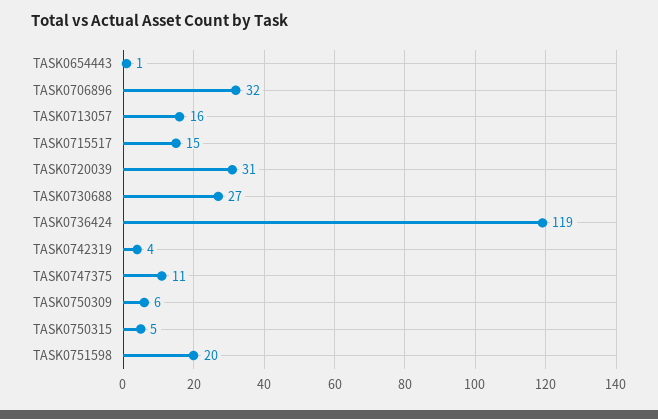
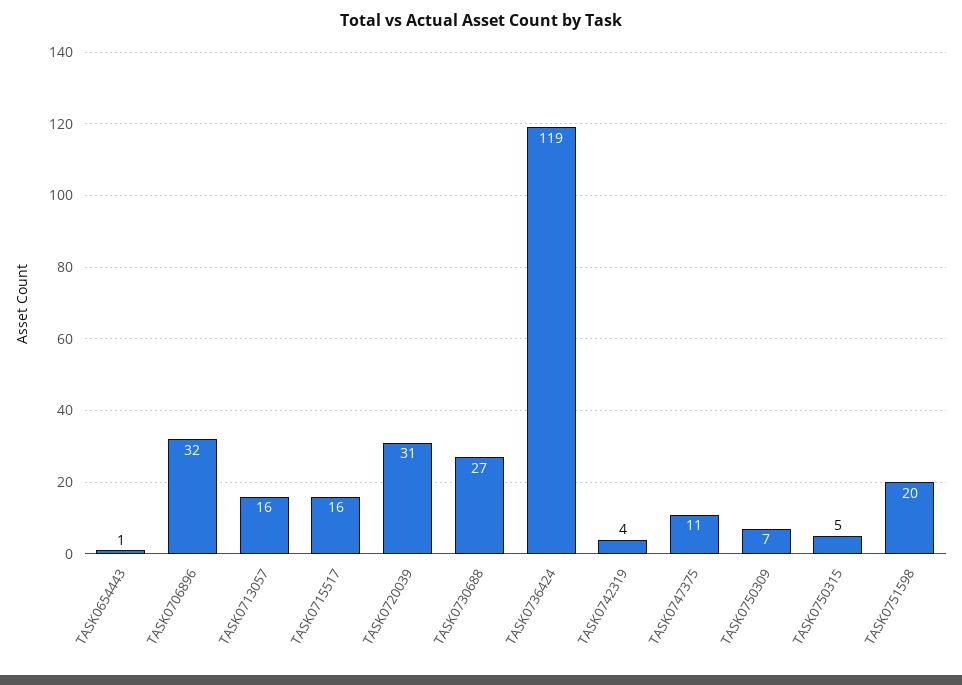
  {
    "TASK0654443": 1,
    "TASK0706896": 32,
    "TASK0713057": 16,
-   "TASK0715517": 15,
+   "TASK0715517": 16,
    "TASK0720039": 31,
    "TASK0730688": 27,
    "TASK0736424": 119,
    "TASK0742319": 4,
    "TASK0747375": 11,
-   "TASK0750309": 6,
+   "TASK0750309": 7,
    "TASK0750315": 5,
    "TASK0751598": 20
  }

